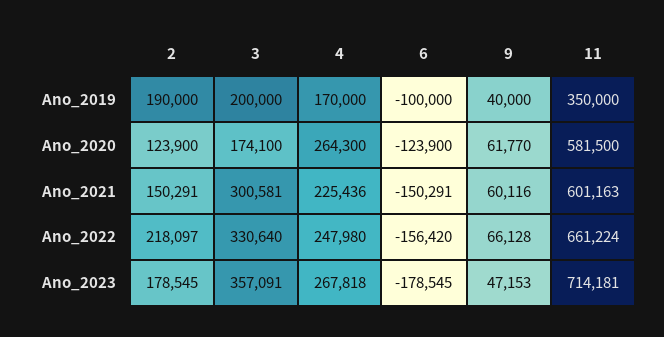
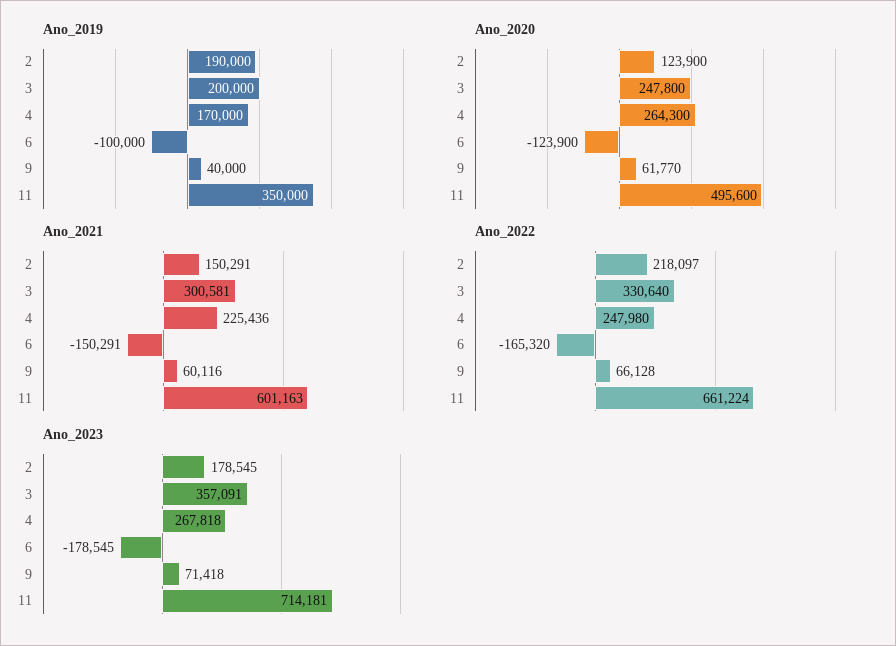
  {
    "Ano_2019": {
      "2": 190000,
      "3": 200000,
      "4": 170000,
      "6": -100000,
      "9": 40000,
      "11": 350000
    },
    "Ano_2020": {
      "2": 123900,
-     "3": 174100,
+     "3": 247800,
      "4": 264300,
      "6": -123900,
      "9": 61770,
-     "11": 581500
+     "11": 495600
    },
    "Ano_2021": {
      "2": 150291,
      "3": 300581,
      "4": 225436,
      "6": -150291,
      "9": 60116,
      "11": 601163
    },
    "Ano_2022": {
      "2": 218097,
      "3": 330640,
      "4": 247980,
-     "6": -156420,
+     "6": -165320,
      "9": 66128,
      "11": 661224
    },
    "Ano_2023": {
      "2": 178545,
      "3": 357091,
      "4": 267818,
      "6": -178545,
-     "9": 47153,
+     "9": 71418,
      "11": 714181
    }
  }

